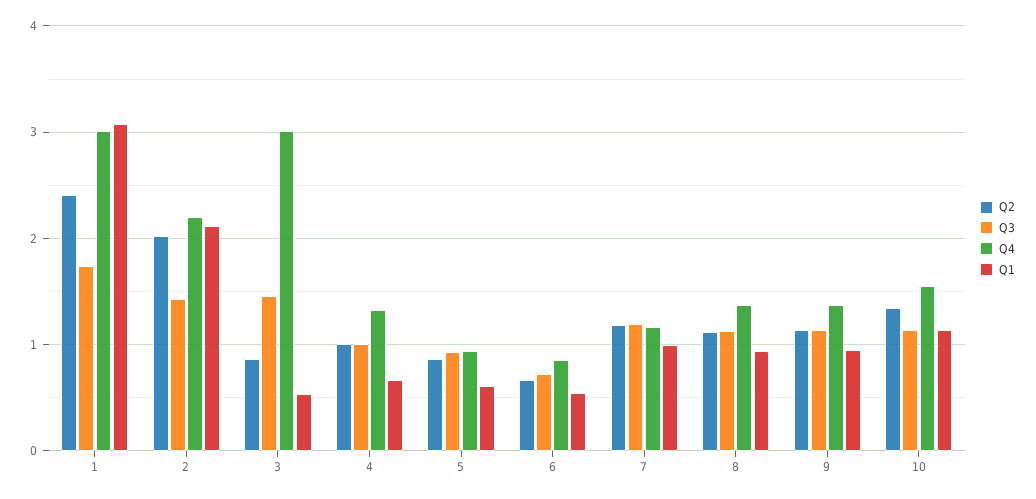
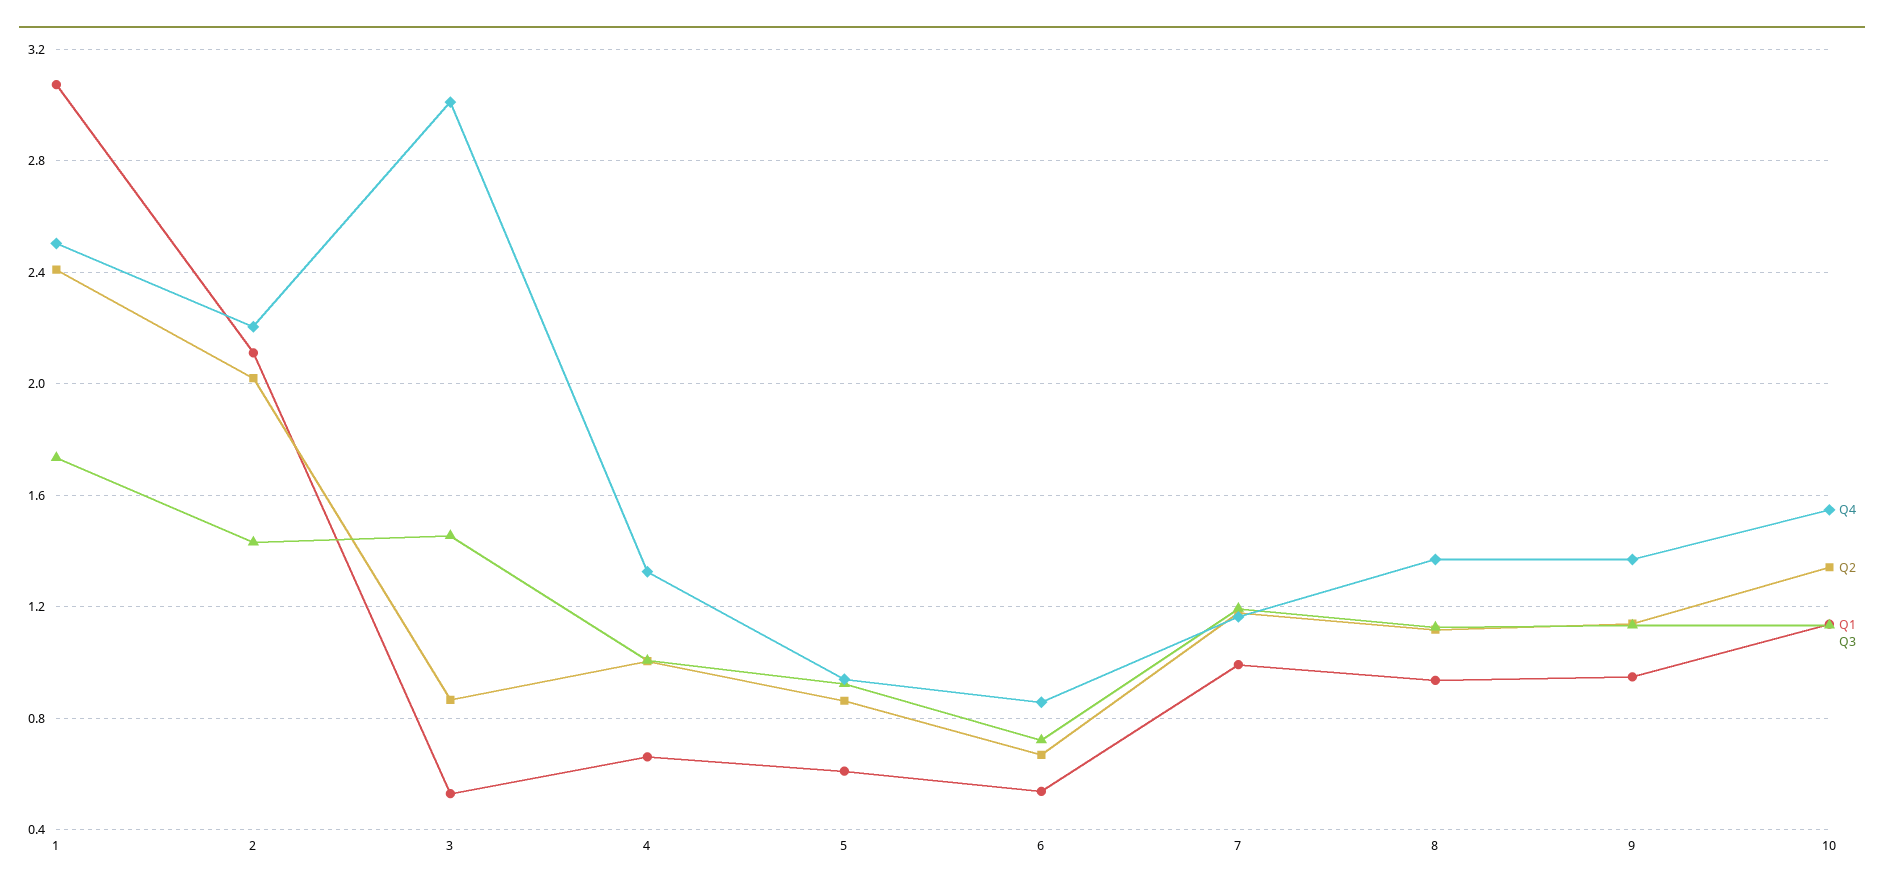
  {
    "Q2": {
      "1": 2.4,
      "2": 2,
      "3": 0.85,
      "4": 1,
      "5": 0.85,
      "6": 0.65,
      "7": 1.2,
      "8": 1.1,
      "9": 1.15,
      "10": 1.35
    },
    "Q3": {
      "1": 1.75,
      "2": 1.45,
      "3": 1.45,
      "4": 1,
      "5": 0.9,
      "6": 0.7,
      "7": 1.2,
      "8": 1.15,
      "9": 1.15,
      "10": 1.15
    },
    "Q4": {
-     "1": 3,
+     "1": 2.5,
      "2": 2.2,
      "3": 3,
      "4": 1.35,
      "5": 0.95,
      "6": 0.85,
      "7": 1.15,
      "8": 1.35,
      "9": 1.35,
      "10": 1.55
    },
    "Q1": {
      "1": 3.05,
      "2": 2.1,
      "3": 0.55,
      "4": 0.65,
      "5": 0.6,
      "6": 0.55,
      "7": 1,
      "8": 0.95,
      "9": 0.95,
      "10": 1.15
    }
  }

